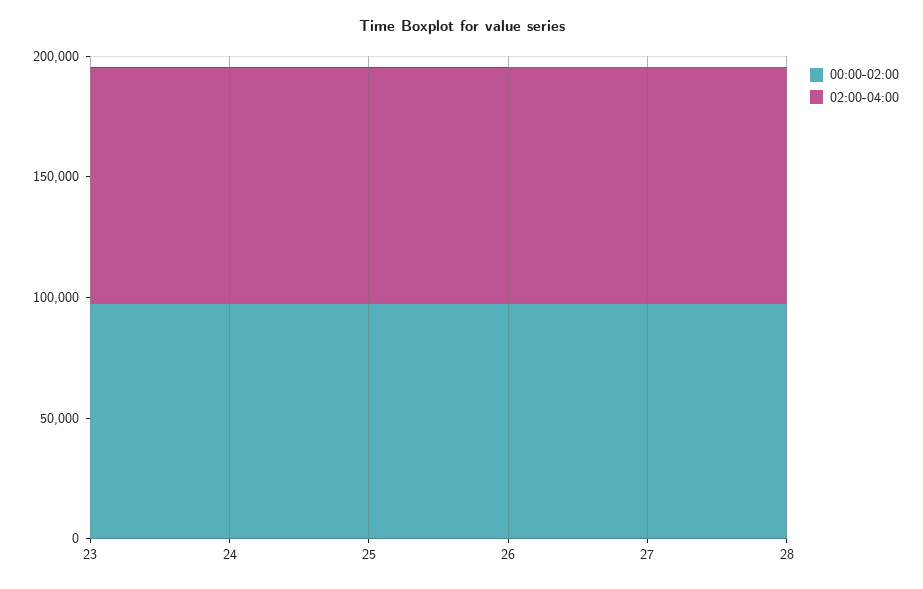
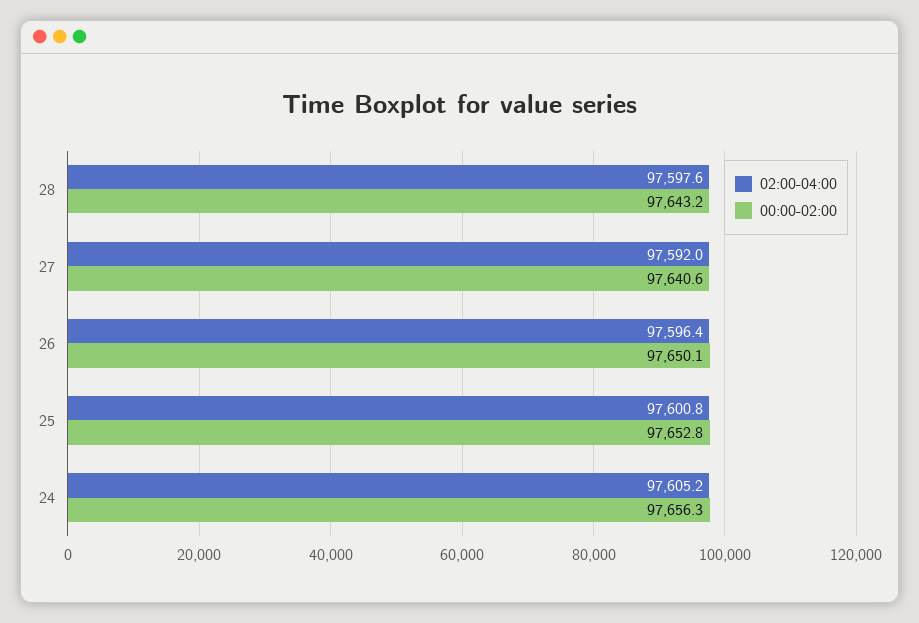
  {
    "00:00-02:00": {
-     "23": 100000,
      "24": 97656.3,
      "25": 97652.8,
      "26": 97650.1,
      "27": 97640.6,
      "28": 97643.2
    },
    "02:00-04:00": {
-     "23": 100000,
      "24": 97605.2,
      "25": 97600.8,
      "26": 97596.4,
      "27": 97592,
      "28": 97597.6
    }
  }

